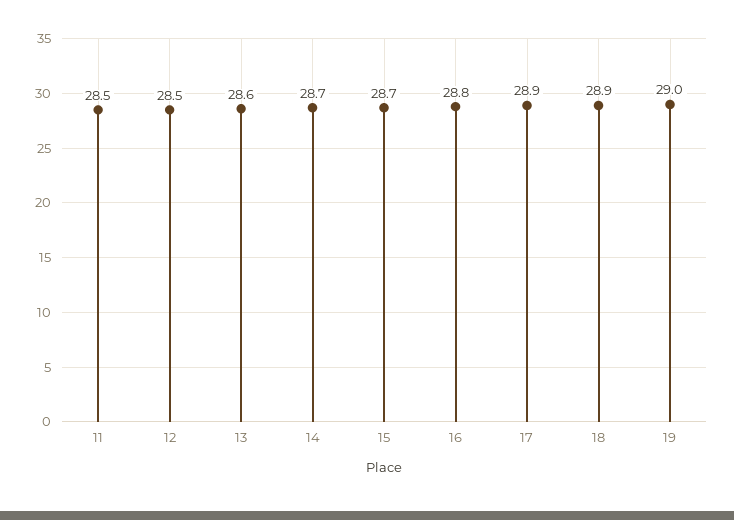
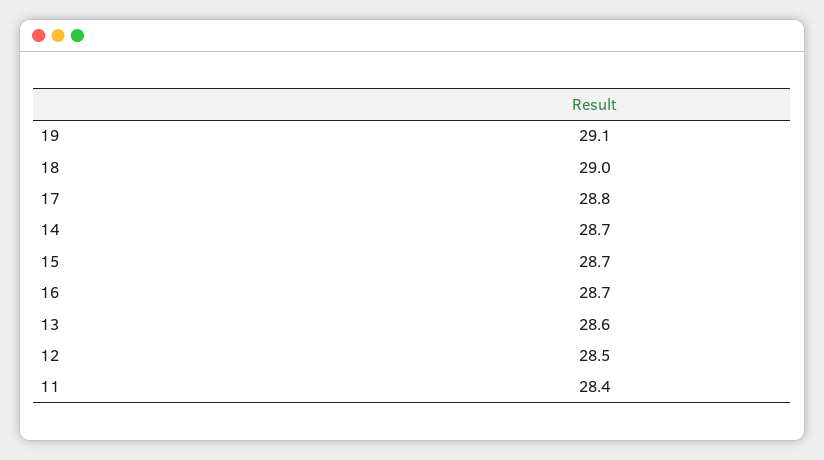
  {
-   "11": 28.5,
+   "11": 28.4,
    "12": 28.5,
    "13": 28.6,
    "14": 28.7,
    "15": 28.7,
-   "16": 28.8,
+   "16": 28.7,
-   "17": 28.9,
+   "17": 28.8,
-   "18": 28.9,
+   "18": 29,
-   "19": 29
+   "19": 29.1
  }

